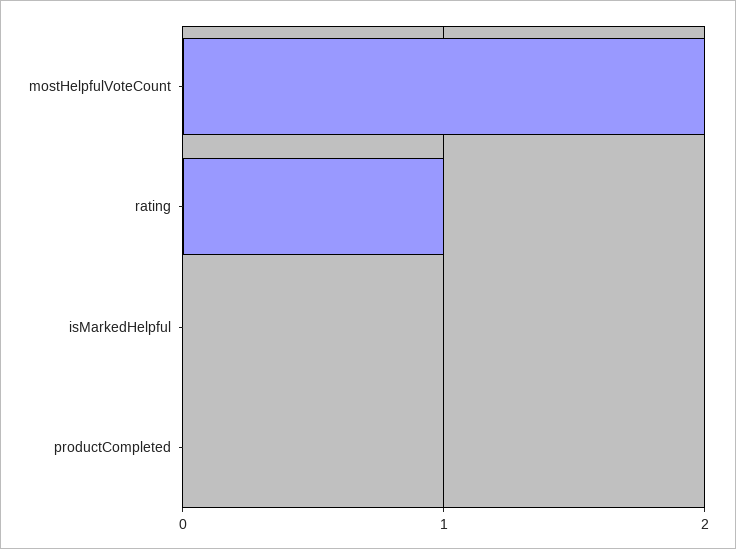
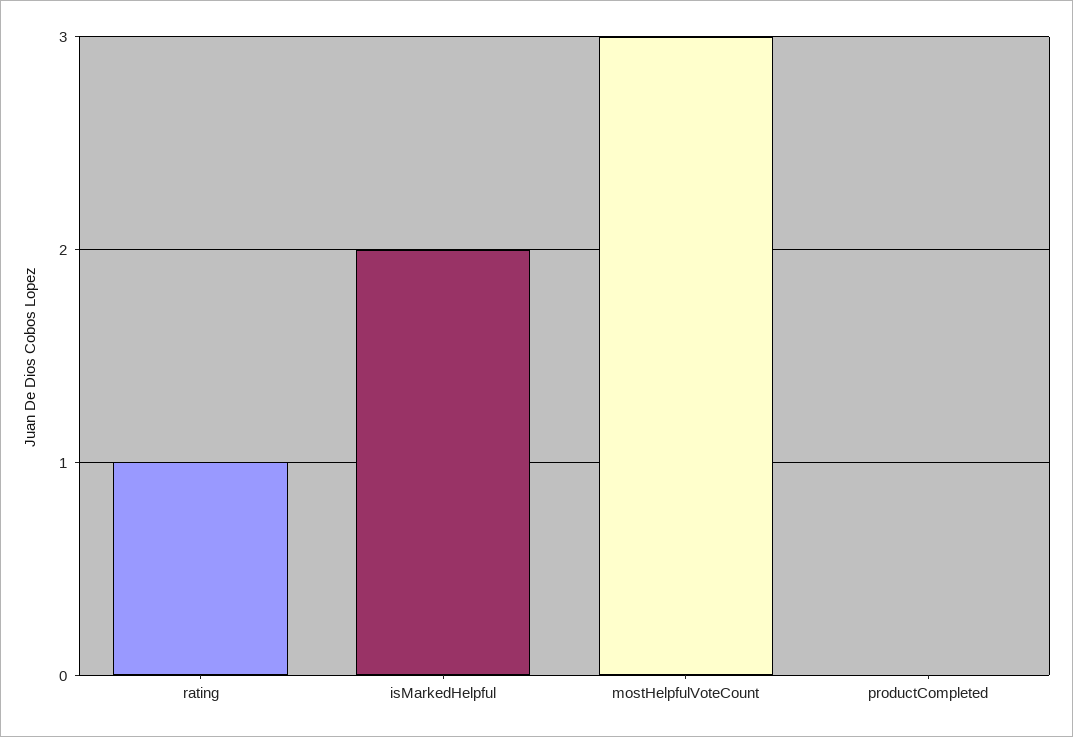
  {
-   "mostHelpfulVoteCount": 2,
+   "mostHelpfulVoteCount": 3,
    "rating": 1,
-   "isMarkedHelpful": 0,
+   "isMarkedHelpful": 2,
    "productCompleted": 0
  }

